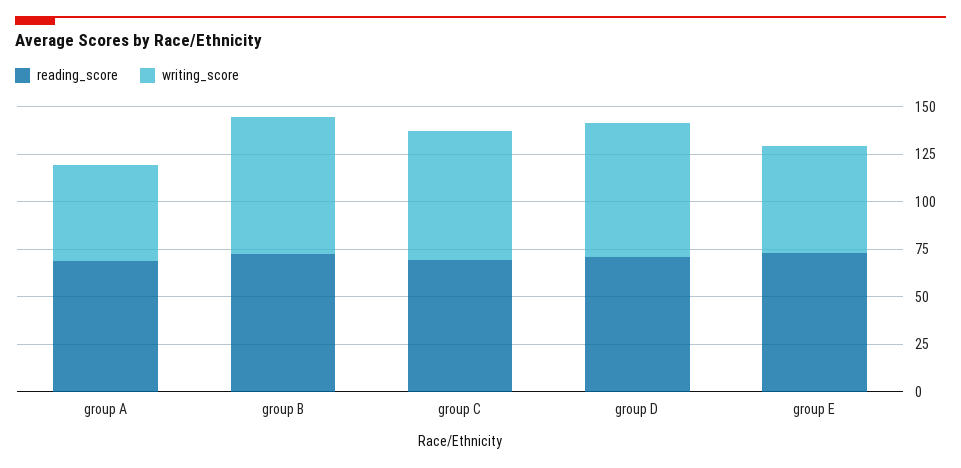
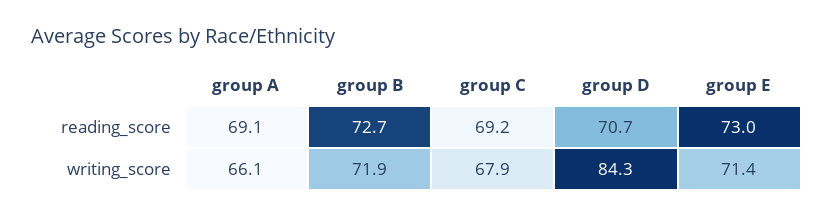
  {
    "reading_score": {
      "group A": 69.1,
      "group B": 72.7,
      "group C": 69.2,
      "group D": 70.7,
      "group E": 73
    },
    "writing_score": {
-     "group A": 50,
+     "group A": 66.1,
      "group B": 71.9,
      "group C": 67.9,
-     "group D": 70,
+     "group D": 84.3,
-     "group E": 55
+     "group E": 71.4
    }
  }

